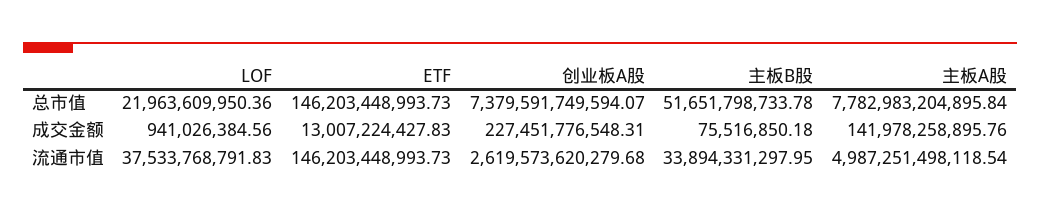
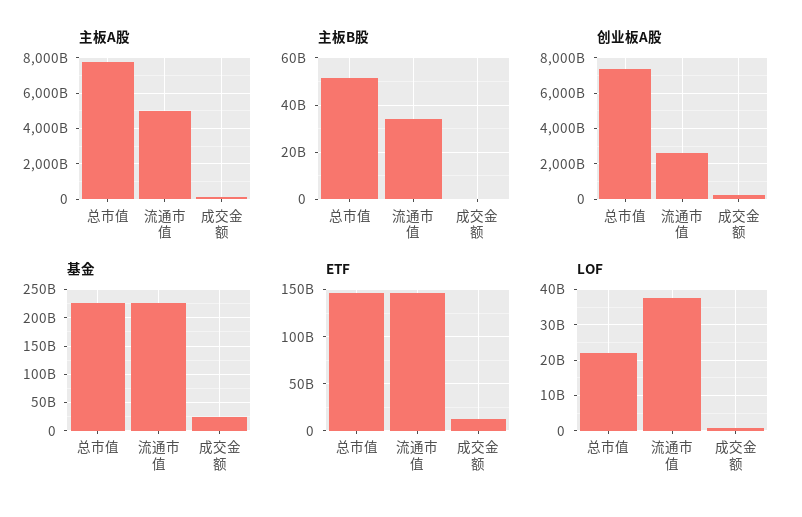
  {
    "LOF": {
      "总市值": 21963609950.36,
      "成交金额": 941026384.56,
      "流通市值": 37533768791.83
    },
    "ETF": {
      "总市值": 146203448993.73,
      "成交金额": 13007224427.83,
      "流通市值": 146203448993.73
    },
    "创业板A股": {
      "总市值": 7379591749594.07,
      "成交金额": 227451776548.31,
      "流通市值": 2619573620279.68
    },
    "主板B股": {
      "总市值": 51651798733.78,
      "成交金额": 75516850.18,
      "流通市值": 33894331297.95
    },
    "主板A股": {
      "总市值": 7782983204895.84,
      "成交金额": 141978258895.76,
      "流通市值": 4987251498118.54
-   }
+   },
+   "基金": {
+     "总市值": 225000000000,
+     "流通市值": 225000000000,
+     "成交金额": 25000000000
+   }
  }

